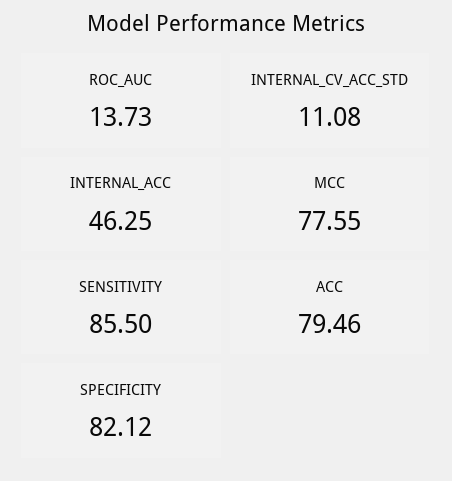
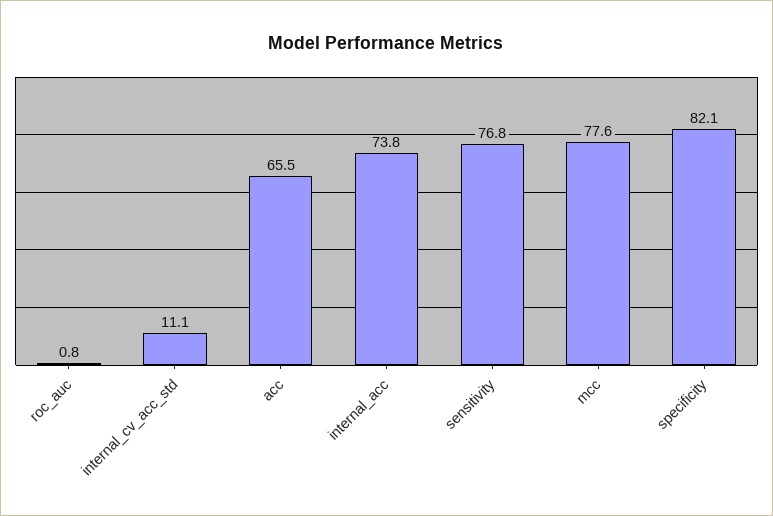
  {
-   "ROC_AUC": 13.73,
+   "ROC_AUC": 0.8,
    "INTERNAL_CV_ACC_STD": 11.08,
-   "INTERNAL_ACC": 46.25,
+   "INTERNAL_ACC": 73.8,
    "MCC": 77.55,
-   "SENSITIVITY": 85.5,
+   "SENSITIVITY": 76.8,
-   "ACC": 79.46,
+   "ACC": 65.5,
    "SPECIFICITY": 82.12
  }

